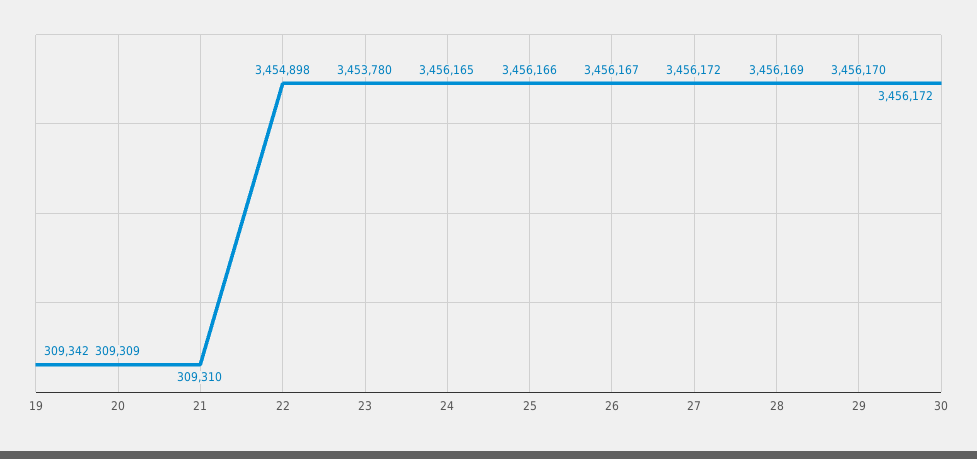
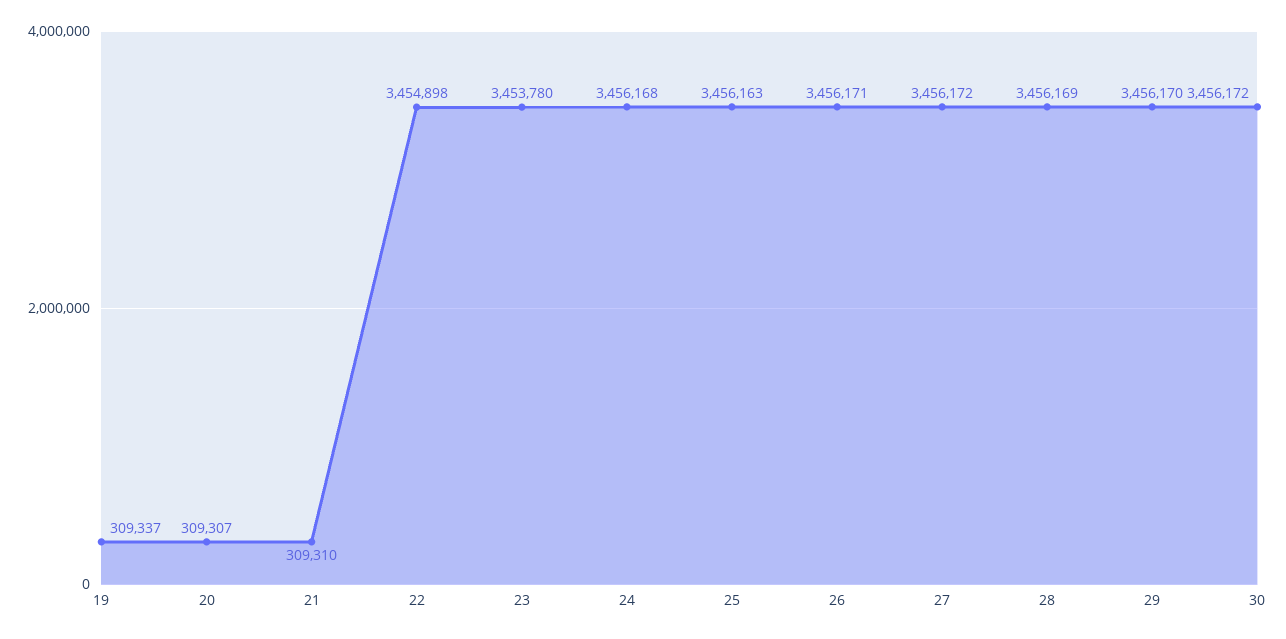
  {
-   "19": 309342,
+   "19": 309337,
-   "20": 309309,
+   "20": 309307,
    "21": 309310,
    "22": 3454898,
    "23": 3453780,
-   "24": 3456165,
+   "24": 3456168,
-   "25": 3456166,
+   "25": 3456163,
-   "26": 3456167,
+   "26": 3456171,
    "27": 3456172,
    "28": 3456169,
    "29": 3456170,
    "30": 3456172
  }

